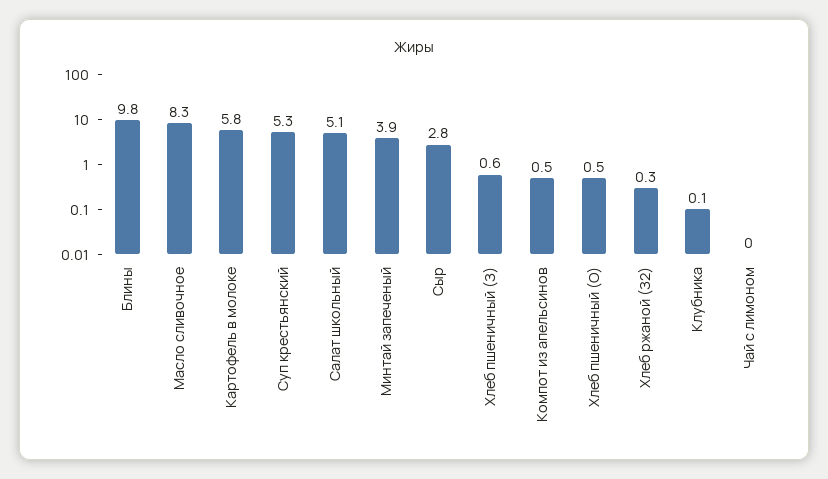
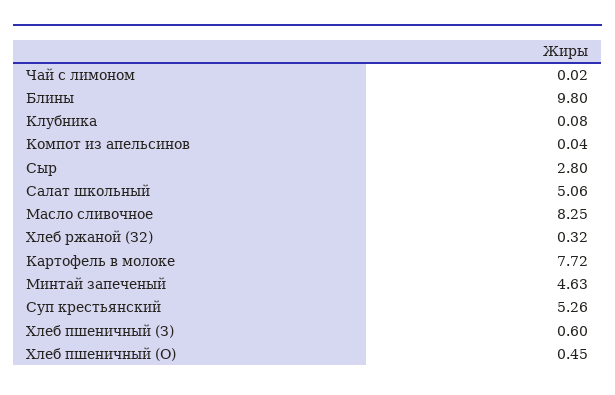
  {
    "Блины": 9.8,
    "Масло сливочное": 8.25,
-   "Картофель в молоке": 5.8,
+   "Картофель в молоке": 7.72,
    "Суп крестьянский": 5.26,
    "Салат школьный": 5.06,
-   "Минтай запеченый": 3.9,
+   "Минтай запеченый": 4.63,
    "Сыр": 2.8,
    "Хлеб пшеничный (З)": 0.6,
-   "Компот из апельсинов": 0.5,
+   "Компот из апельсинов": 0.04,
    "Хлеб пшеничный (О)": 0.45,
    "Хлеб ржаной (З2)": 0.32,
    "Клубника": 0.08,
    "Чай с лимоном": 0.02
  }

